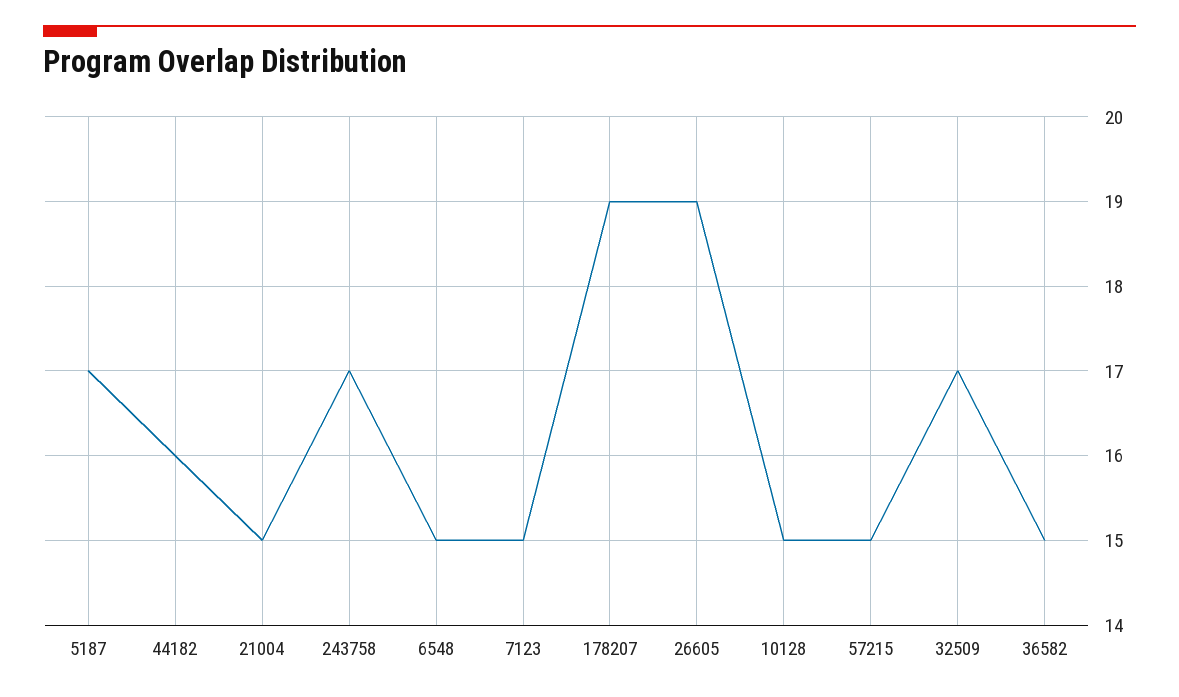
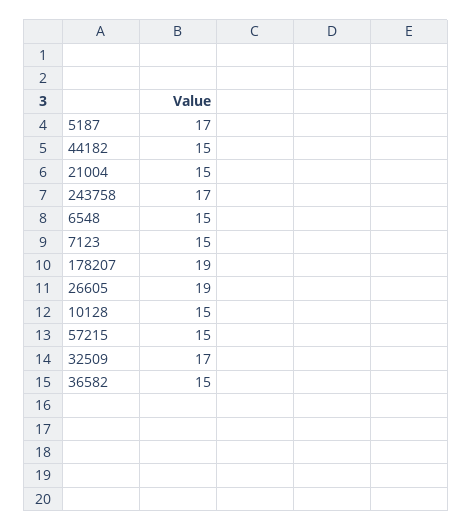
  {
    "5187": 17,
-   "44182": 16,
+   "44182": 15,
    "21004": 15,
    "243758": 17,
    "6548": 15,
    "7123": 15,
    "178207": 19,
    "26605": 19,
    "10128": 15,
    "57215": 15,
    "32509": 17,
    "36582": 15
  }

